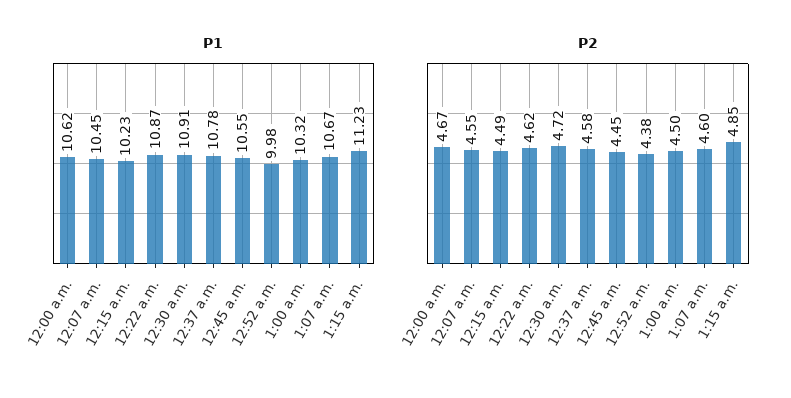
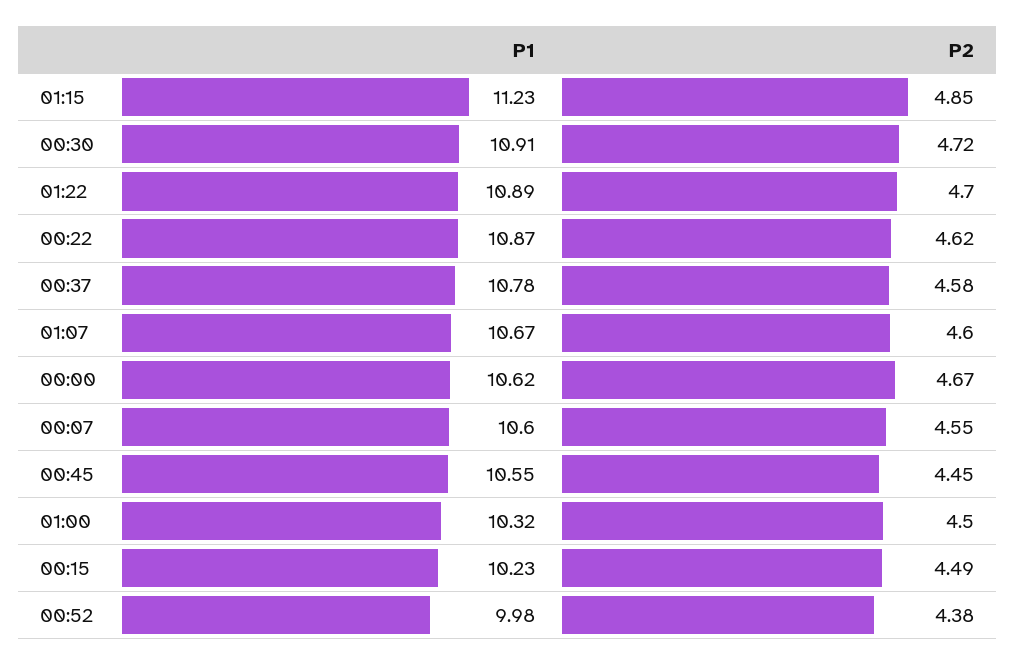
  {
    "P1": {
      "12:00 a.m.": 10.62,
-     "12:07 a.m.": 10.45,
+     "12:07 a.m.": 10.6,
      "12:15 a.m.": 10.23,
      "12:22 a.m.": 10.87,
      "12:30 a.m.": 10.91,
      "12:37 a.m.": 10.78,
      "12:45 a.m.": 10.55,
      "12:52 a.m.": 9.98,
      "1:00 a.m.": 10.32,
      "1:07 a.m.": 10.67,
-     "1:15 a.m.": 11.23
+     "1:15 a.m.": 11.23,
+     "01:22": 10.89
    },
    "P2": {
      "12:00 a.m.": 4.67,
      "12:07 a.m.": 4.55,
      "12:15 a.m.": 4.49,
      "12:22 a.m.": 4.62,
      "12:30 a.m.": 4.72,
      "12:37 a.m.": 4.58,
      "12:45 a.m.": 4.45,
      "12:52 a.m.": 4.38,
      "1:00 a.m.": 4.5,
      "1:07 a.m.": 4.6,
-     "1:15 a.m.": 4.85
+     "1:15 a.m.": 4.85,
+     "01:22": 4.7
    }
  }

